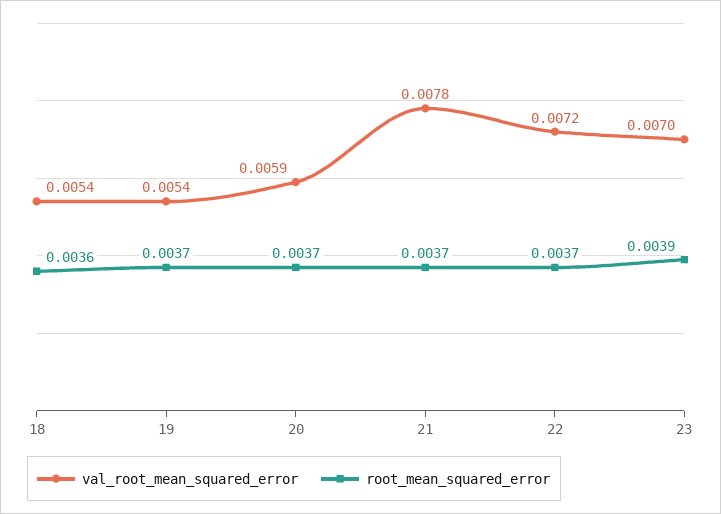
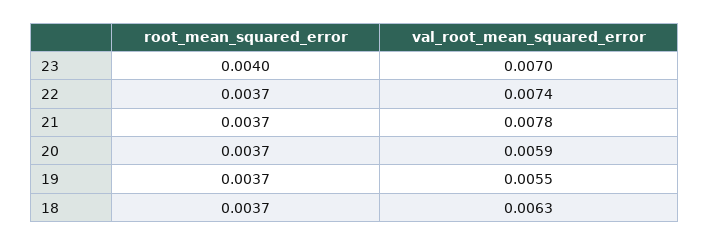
  {
    "val_root_mean_squared_error": {
-     "18": 0.0054,
+     "18": 0.0063,
-     "19": 0.0054,
+     "19": 0.0055,
      "20": 0.0059,
      "21": 0.0078,
-     "22": 0.0072,
+     "22": 0.0074,
      "23": 0.007
    },
    "root_mean_squared_error": {
-     "18": 0.0036,
+     "18": 0.0037,
      "19": 0.0037,
      "20": 0.0037,
      "21": 0.0037,
      "22": 0.0037,
-     "23": 0.0039
+     "23": 0.004
    }
  }

